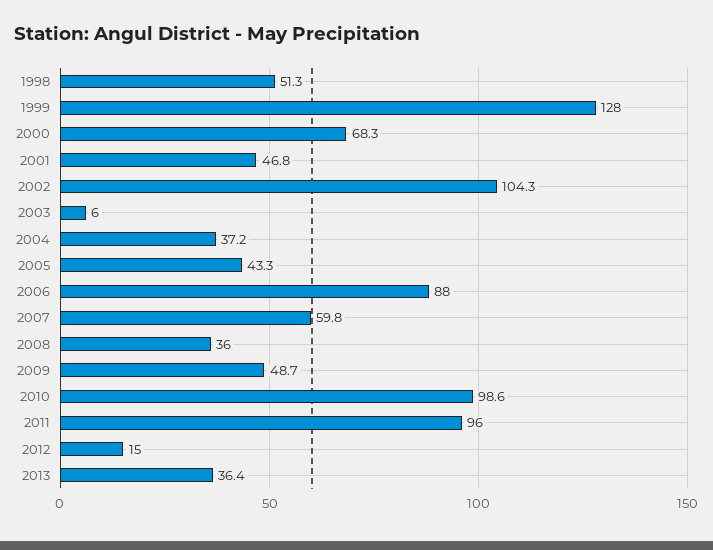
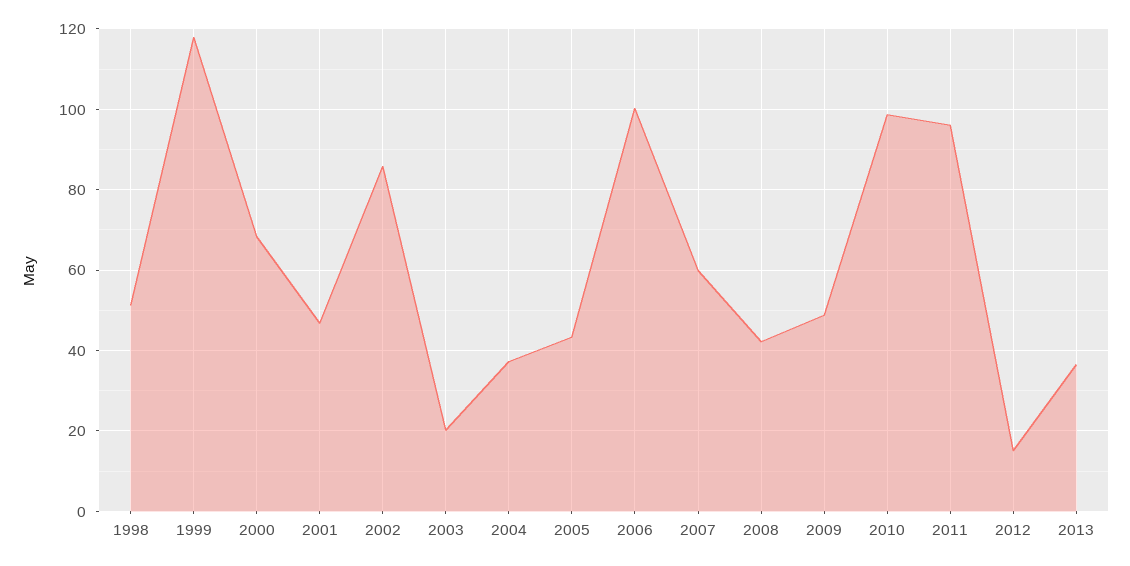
  {
    "1998": 51.3,
-   "1999": 128,
+   "1999": 118,
    "2000": 68.3,
    "2001": 46.8,
-   "2002": 104.3,
+   "2002": 86,
-   "2003": 6,
+   "2003": 20,
    "2004": 37.2,
    "2005": 43.3,
-   "2006": 88,
+   "2006": 100,
    "2007": 59.8,
-   "2008": 36,
+   "2008": 42,
    "2009": 48.7,
    "2010": 98.6,
    "2011": 96,
    "2012": 15,
    "2013": 36.4
  }

